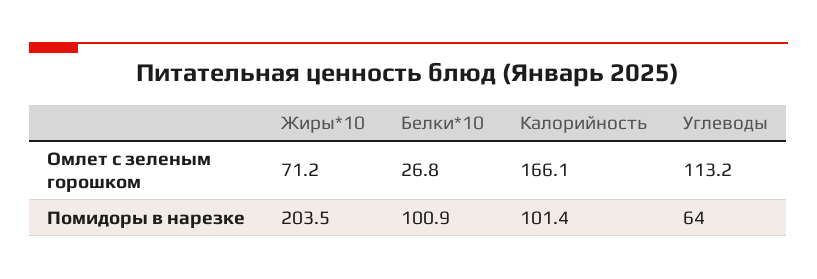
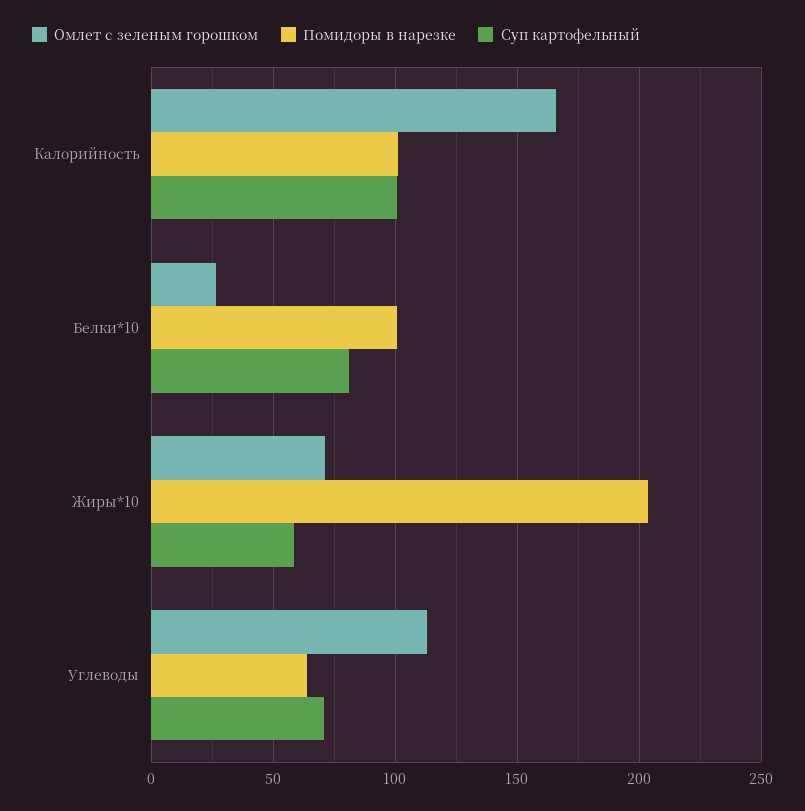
  {
    "Омлет с зеленым горошком": {
      "Жиры*10": 71.2,
      "Белки*10": 26.8,
      "Калорийность": 166.1,
      "Углеводы": 113.2
    },
    "Помидоры в нарезке": {
      "Жиры*10": 203.5,
      "Белки*10": 100.9,
      "Калорийность": 101.4,
      "Углеводы": 64
-   }
+   },
+   "Суп картофельный": {
+     "Калорийность": 100,
+     "Белки*10": 80,
+     "Жиры*10": 60,
+     "Углеводы": 70
+   }
  }

